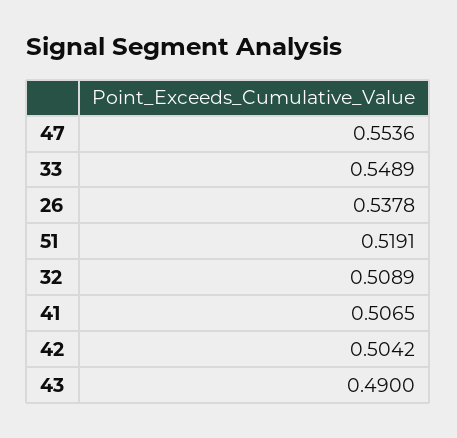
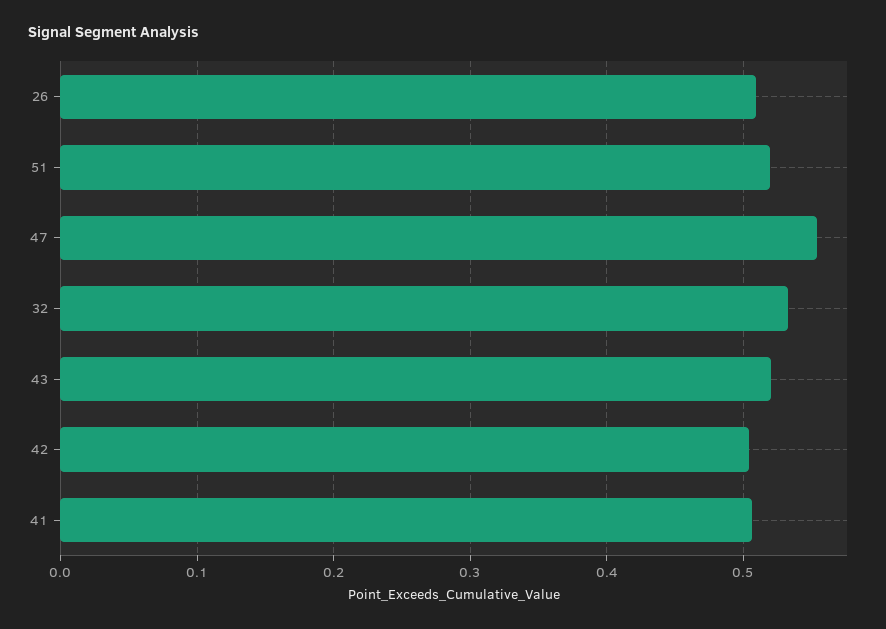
  {
    "47": 0.5536,
-   "33": 0.5489,
-   "26": 0.5378,
+   "26": 0.51,
    "51": 0.5191,
-   "32": 0.5089,
+   "32": 0.53,
    "41": 0.5065,
    "42": 0.5042,
-   "43": 0.49
+   "43": 0.52
  }

